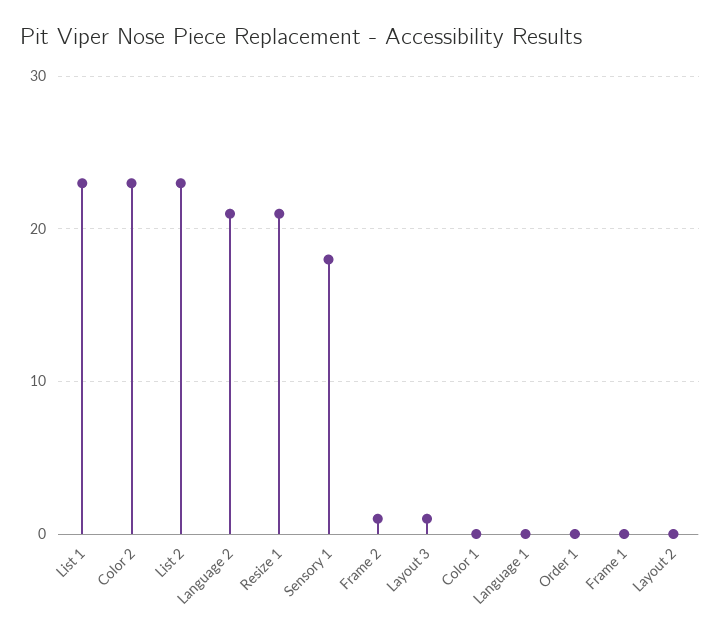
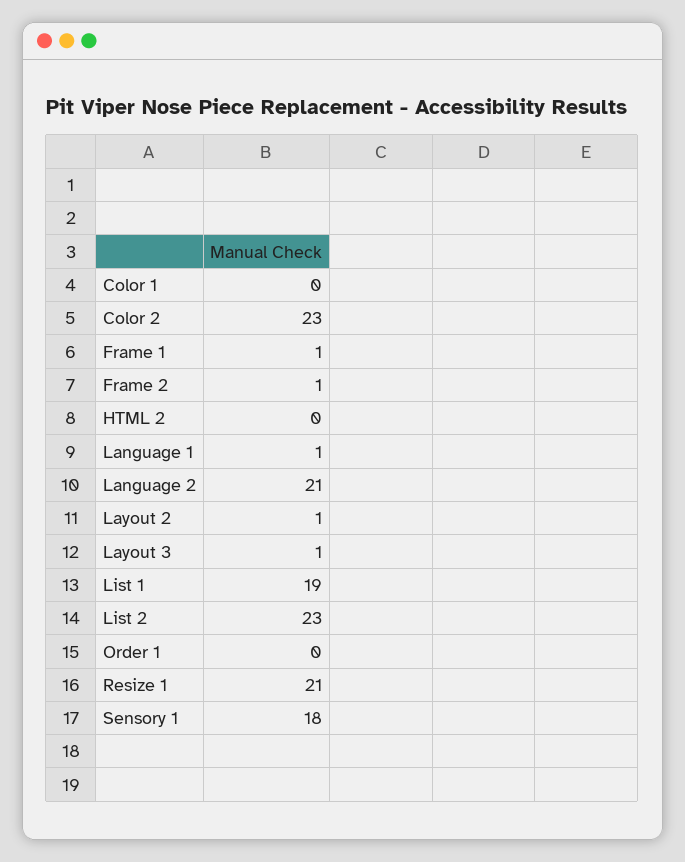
  {
-   "List 1": 23,
+   "List 1": 19,
    "Color 2": 23,
    "List 2": 23,
    "Language 2": 21,
    "Resize 1": 21,
    "Sensory 1": 18,
    "Frame 2": 1,
    "Layout 3": 1,
    "Color 1": 0,
-   "Language 1": 0,
+   "Language 1": 1,
    "Order 1": 0,
-   "Frame 1": 0,
+   "Frame 1": 1,
-   "Layout 2": 0
+   "Layout 2": 1,
+   "HTML 2": 0
  }

